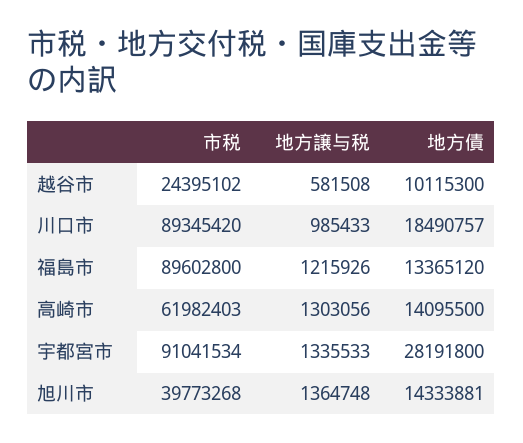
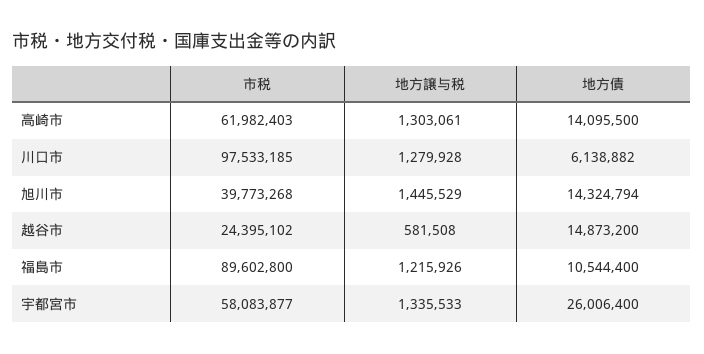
  {
    "市税": {
      "越谷市": 24395102,
-     "川口市": 89345420,
+     "川口市": 97533185,
      "福島市": 89602800,
      "高崎市": 61982403,
-     "宇都宮市": 91041534,
+     "宇都宮市": 58083877,
      "旭川市": 39773268
    },
    "地方譲与税": {
      "越谷市": 581508,
-     "川口市": 985433,
+     "川口市": 1279928,
      "福島市": 1215926,
-     "高崎市": 1303056,
+     "高崎市": 1303061,
      "宇都宮市": 1335533,
-     "旭川市": 1364748
+     "旭川市": 1445529
    },
    "地方債": {
-     "越谷市": 10115300,
+     "越谷市": 14873200,
-     "川口市": 18490757,
+     "川口市": 6138882,
-     "福島市": 13365120,
+     "福島市": 10544400,
      "高崎市": 14095500,
-     "宇都宮市": 28191800,
+     "宇都宮市": 26006400,
-     "旭川市": 14333881
+     "旭川市": 14324794
    }
  }

